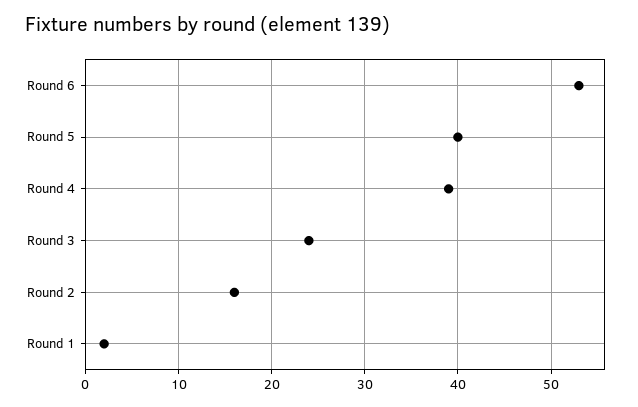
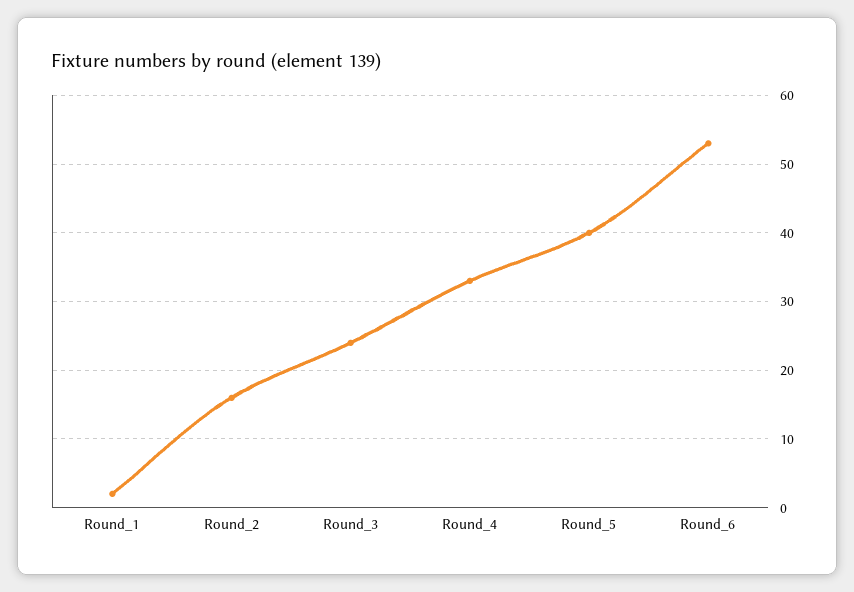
  {
    "Round 6": 53,
    "Round 5": 40,
-   "Round 4": 39,
+   "Round 4": 33,
    "Round 3": 24,
    "Round 2": 16,
    "Round 1": 2
  }

